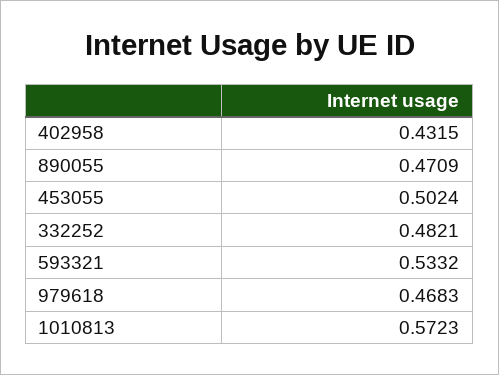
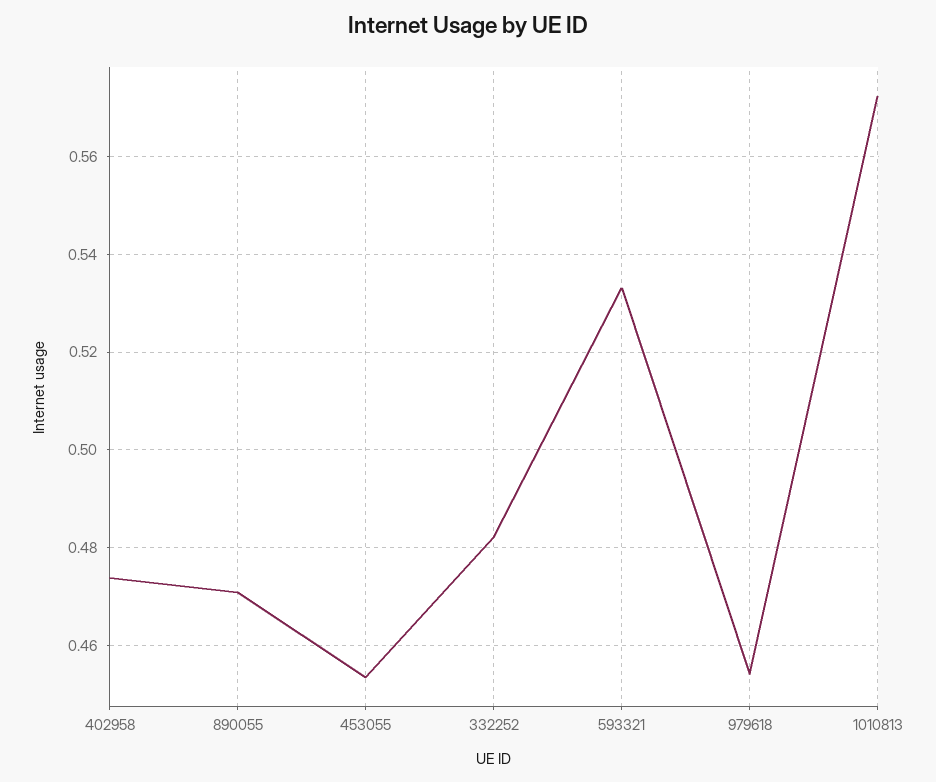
  {
-   "402958": 0.4315,
+   "402958": 0.474,
    "890055": 0.4709,
-   "453055": 0.5024,
+   "453055": 0.454,
    "332252": 0.4821,
    "593321": 0.5332,
-   "979618": 0.4683,
+   "979618": 0.454,
    "1010813": 0.5723
  }

